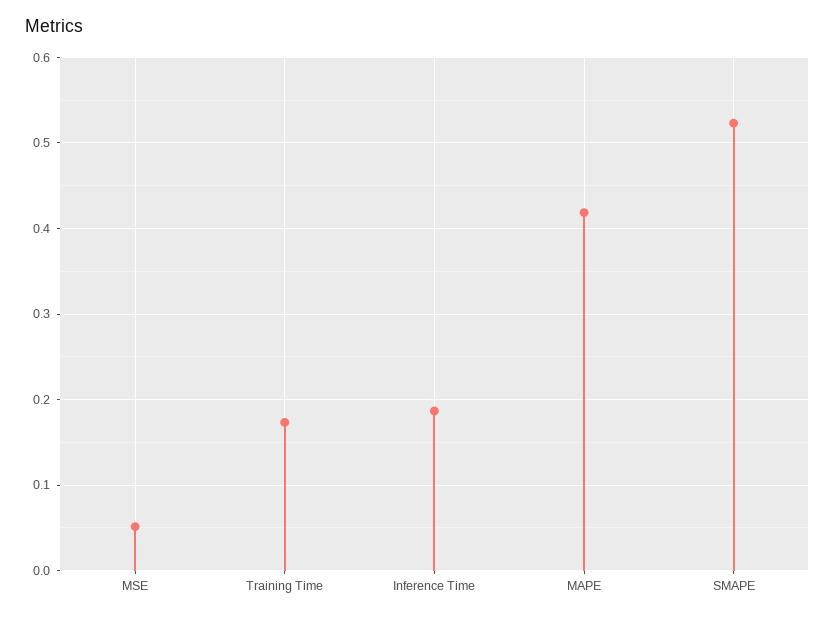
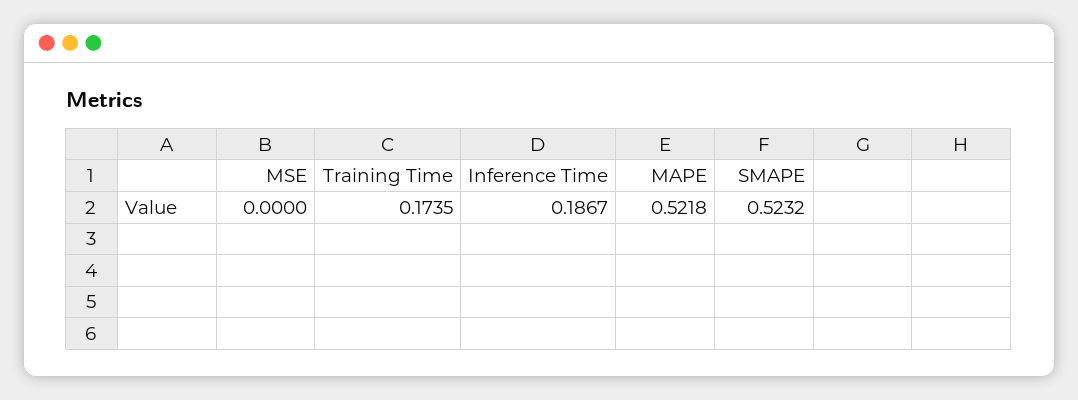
  {
-   "MSE": 0.05,
+   "MSE": 0,
    "Training Time": 0.1735,
    "Inference Time": 0.1867,
-   "MAPE": 0.42,
+   "MAPE": 0.5218,
    "SMAPE": 0.5232
  }

